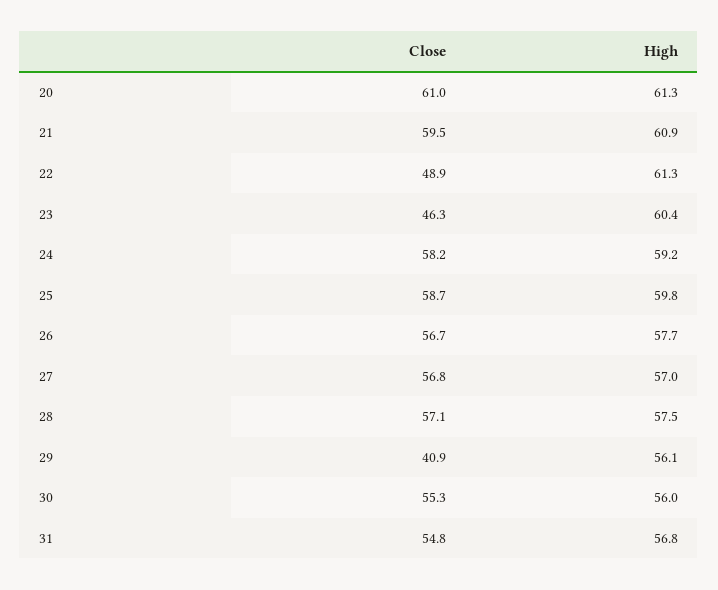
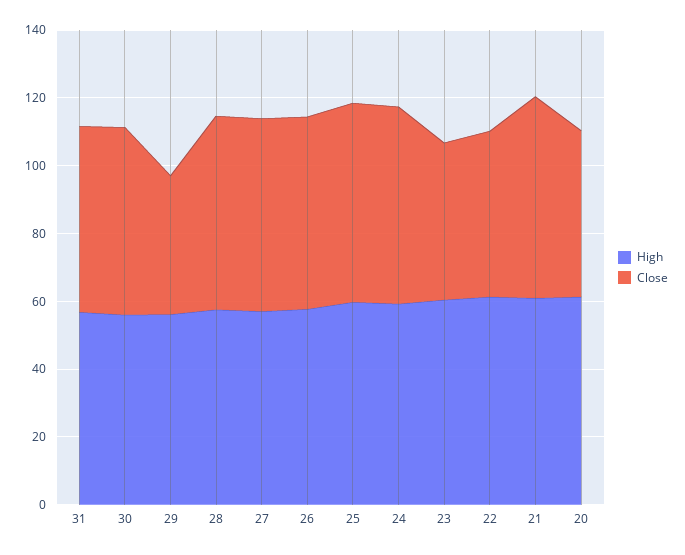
  {
    "Close": {
-     "20": 61,
+     "20": 50,
      "21": 59.5,
      "22": 48.9,
      "23": 46.3,
      "24": 58.2,
      "25": 58.7,
      "26": 56.7,
      "27": 56.8,
      "28": 57.1,
      "29": 40.9,
      "30": 55.3,
      "31": 54.8
    },
    "High": {
      "20": 61.3,
      "21": 60.9,
      "22": 61.3,
      "23": 60.4,
      "24": 59.2,
      "25": 59.8,
      "26": 57.7,
      "27": 57,
      "28": 57.5,
      "29": 56.1,
      "30": 56,
      "31": 56.8
    }
  }

